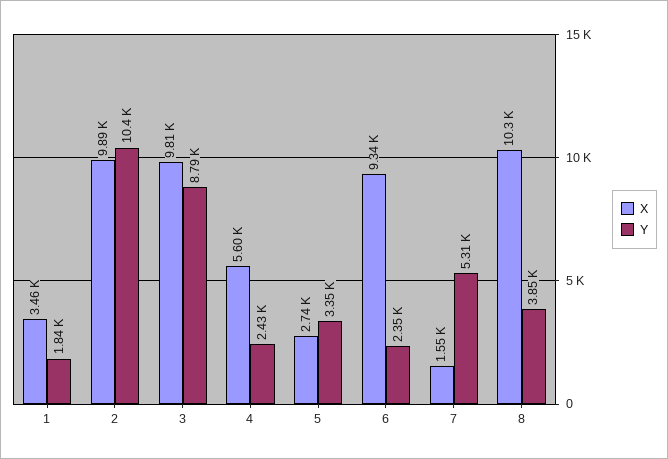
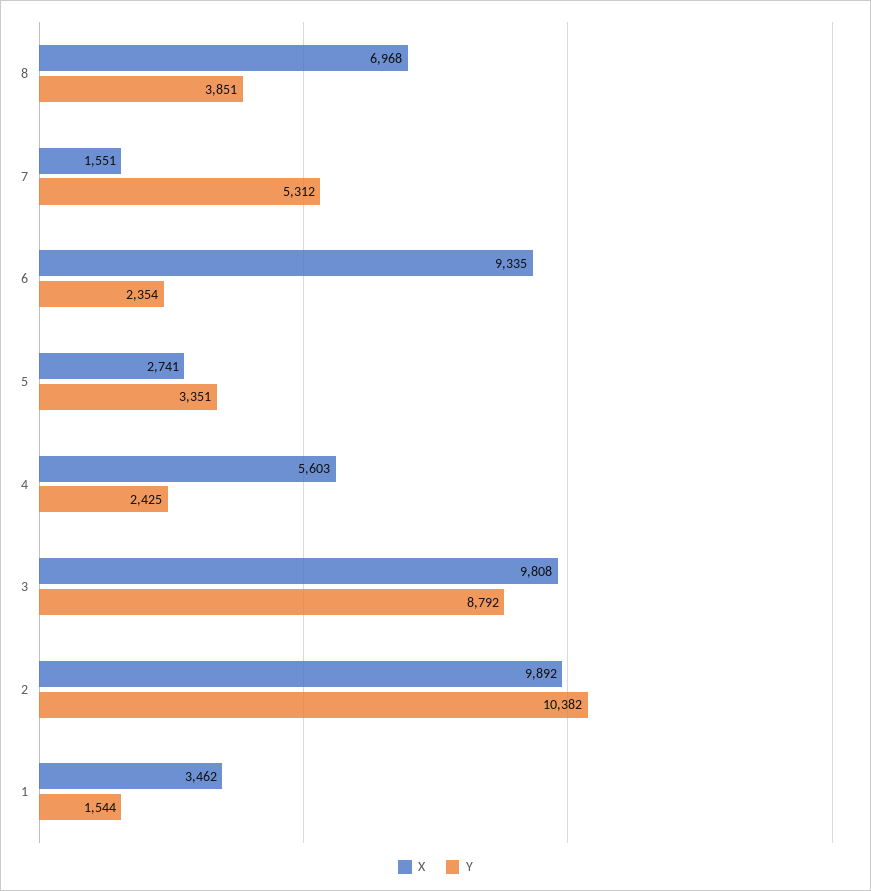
  {
    "X": {
      "1": 3462,
      "2": 9892,
      "3": 9808,
      "4": 5603,
      "5": 2741,
      "6": 9335,
      "7": 1551,
-     "8": 10300
+     "8": 6968
    },
    "Y": {
-     "1": 1840,
+     "1": 1544,
      "2": 10382,
      "3": 8792,
      "4": 2425,
      "5": 3351,
      "6": 2354,
      "7": 5312,
      "8": 3851
    }
  }

